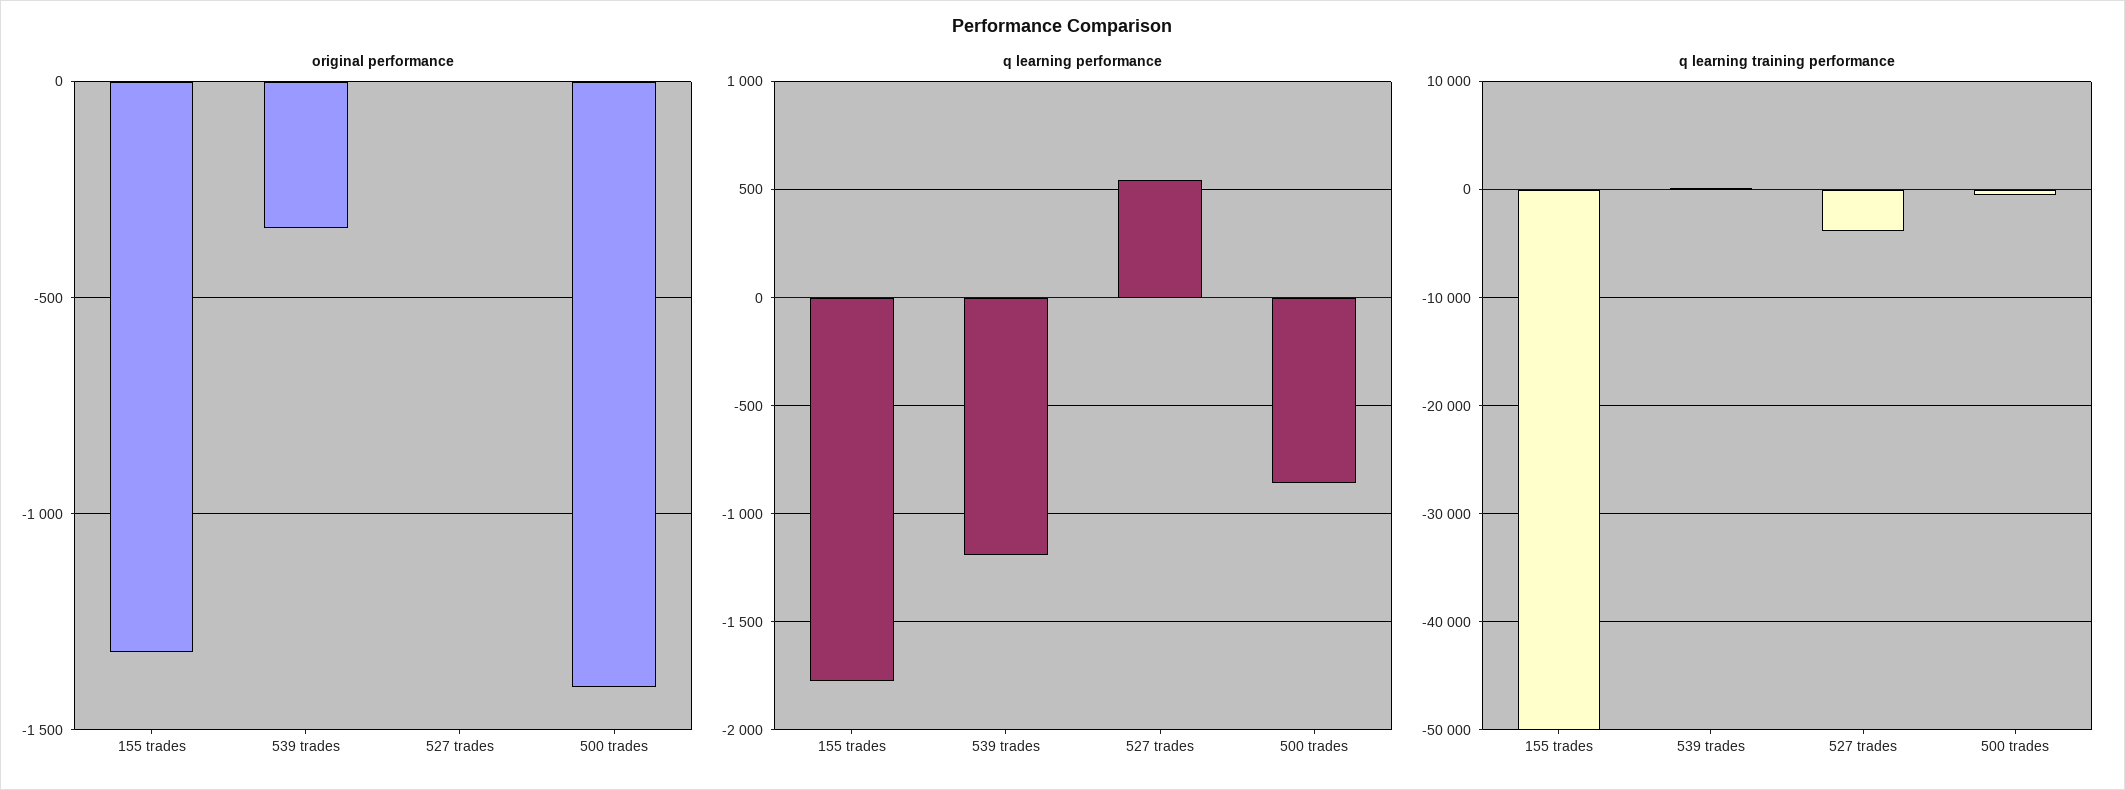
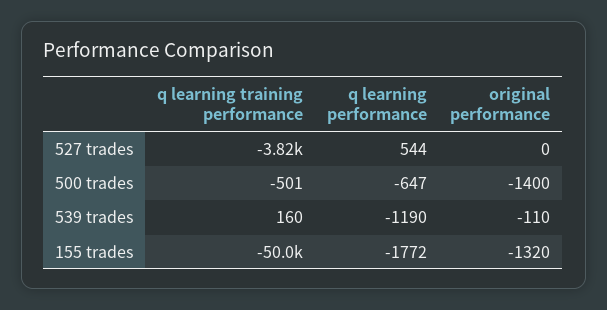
  {
    "original performance": {
      "155 trades": -1320,
-     "539 trades": -350,
+     "539 trades": -110,
      "527 trades": 0,
      "500 trades": -1400
    },
    "q learning performance": {
      "155 trades": -1772,
      "539 trades": -1190,
      "527 trades": 544,
-     "500 trades": -850
+     "500 trades": -647
    },
    "q learning training performance": {
      "155 trades": -50000,
      "539 trades": 160,
      "527 trades": -3820,
      "500 trades": -501
    }
  }

